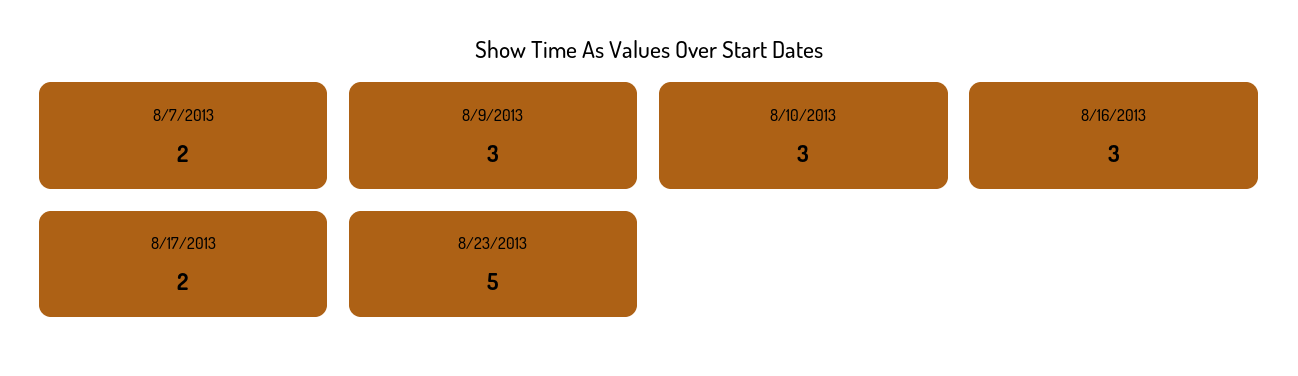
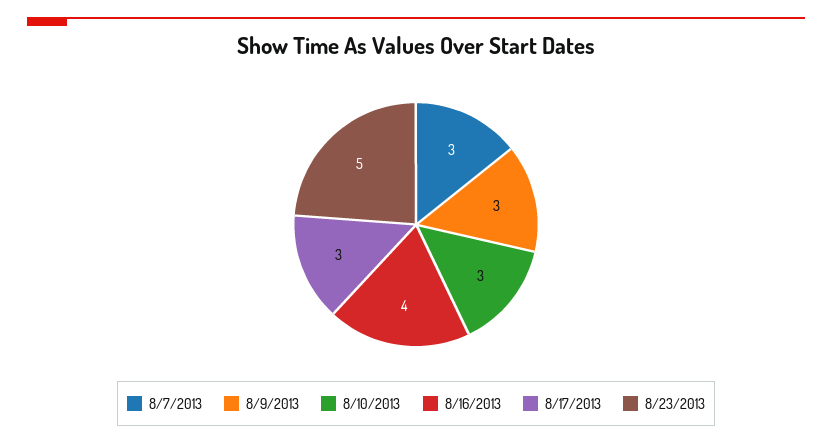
  {
-   "8/7/2013": 2,
+   "8/7/2013": 3,
    "8/9/2013": 3,
    "8/10/2013": 3,
-   "8/16/2013": 3,
+   "8/16/2013": 4,
-   "8/17/2013": 2,
+   "8/17/2013": 3,
    "8/23/2013": 5
  }

